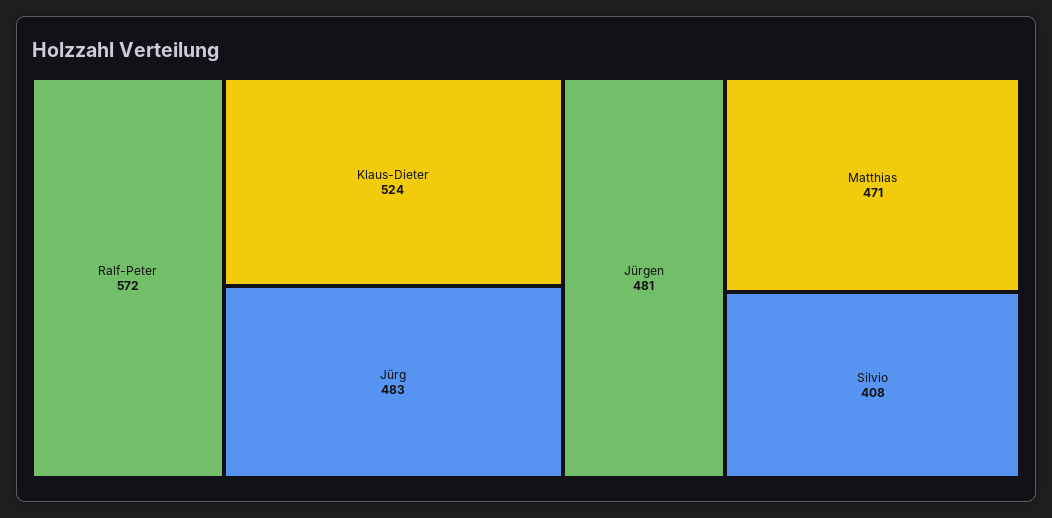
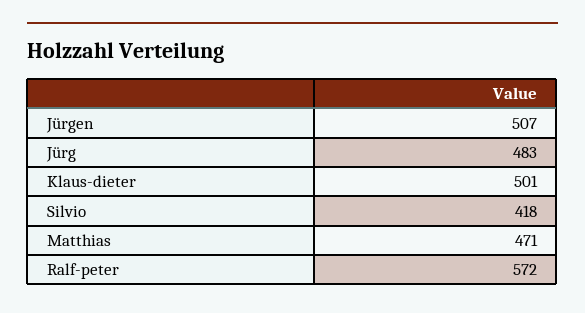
  {
    "Ralf-Peter": 572,
-   "Klaus-Dieter": 524,
+   "Klaus-Dieter": 501,
    "Jürg": 483,
-   "Jürgen": 481,
+   "Jürgen": 507,
    "Matthias": 471,
-   "Silvio": 408
+   "Silvio": 418
  }

